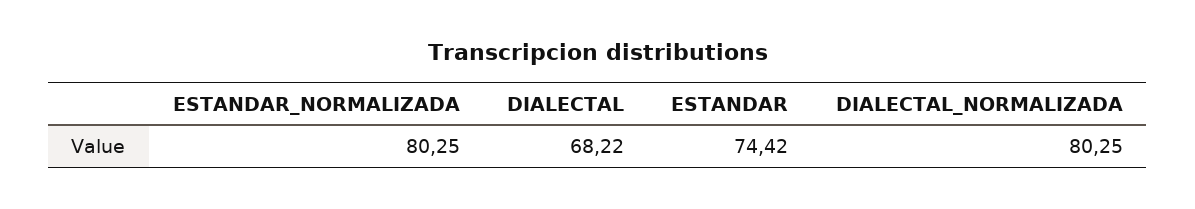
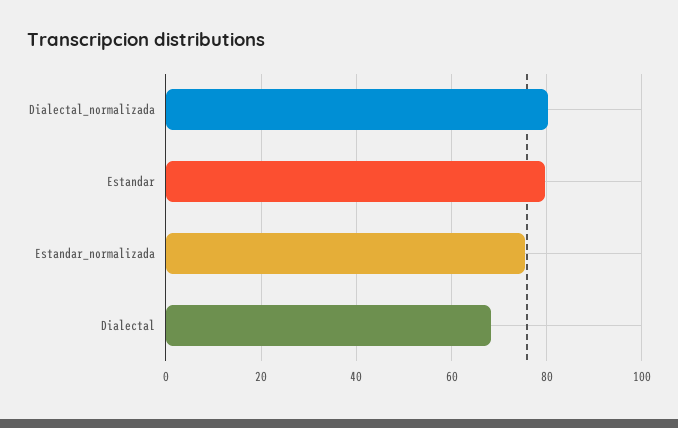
  {
-   "ESTANDAR_NORMALIZADA": 80.25,
+   "ESTANDAR_NORMALIZADA": 76,
    "DIALECTAL": 68.22,
-   "ESTANDAR": 74.42,
+   "ESTANDAR": 80,
    "DIALECTAL_NORMALIZADA": 80.25
  }

